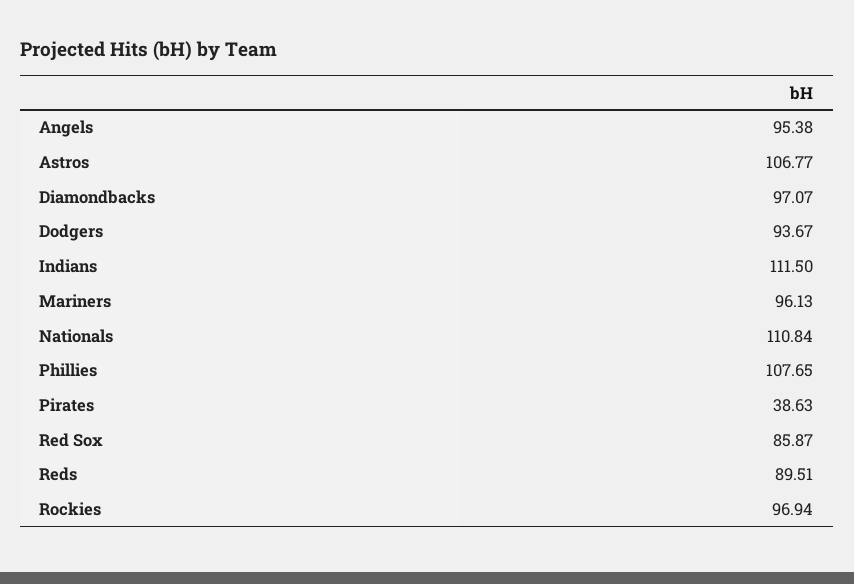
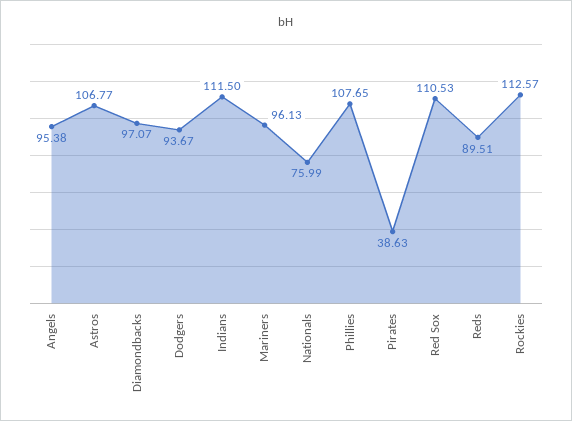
  {
    "Angels": 95.38,
    "Astros": 106.77,
    "Diamondbacks": 97.07,
    "Dodgers": 93.67,
    "Indians": 111.5,
    "Mariners": 96.13,
-   "Nationals": 110.84,
+   "Nationals": 75.99,
    "Phillies": 107.65,
    "Pirates": 38.63,
-   "Red Sox": 85.87,
+   "Red Sox": 110.53,
    "Reds": 89.51,
-   "Rockies": 96.94
+   "Rockies": 112.57
  }

